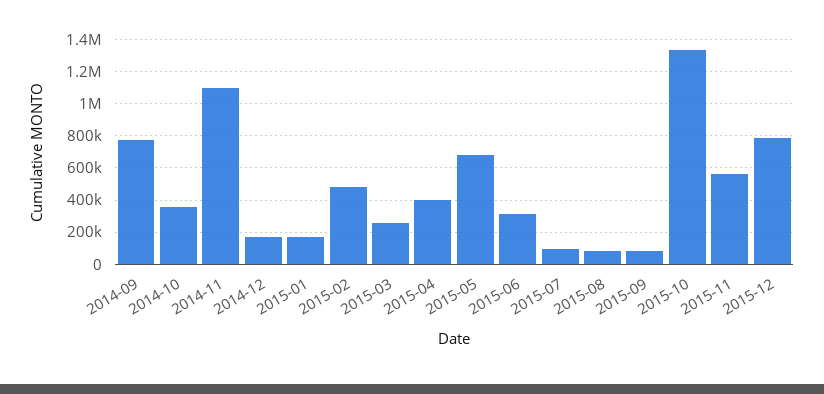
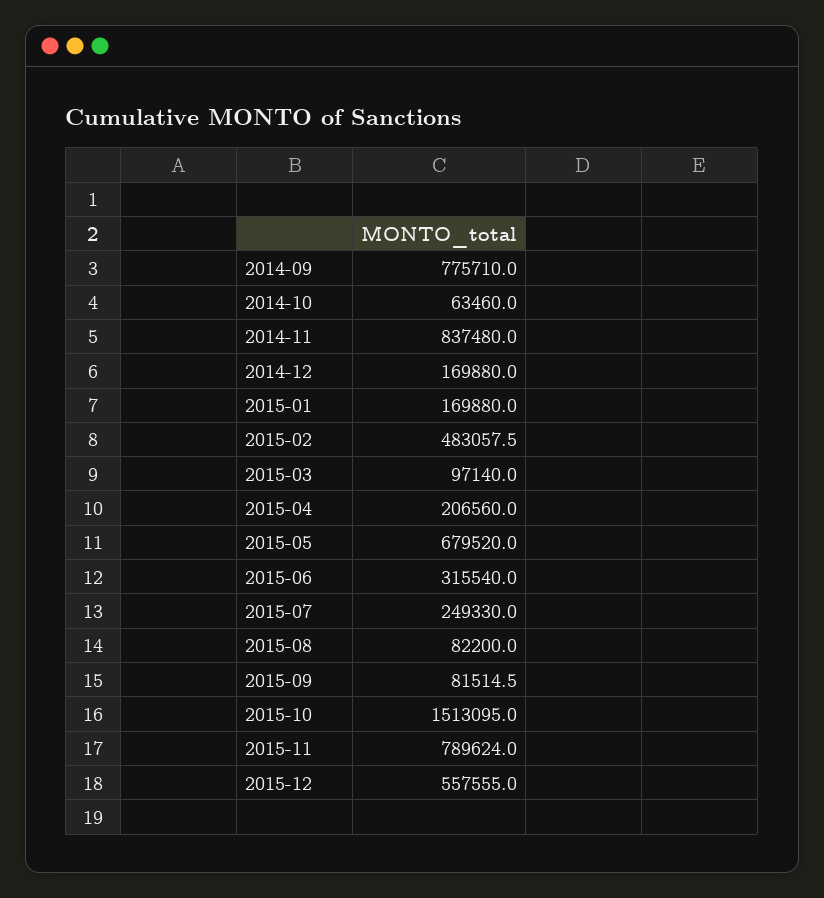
  {
    "2014-09": 775710,
-   "2014-10": 350000,
+   "2014-10": 63460,
-   "2014-11": 1100000,
+   "2014-11": 837480,
    "2014-12": 169880,
    "2015-01": 169880,
    "2015-02": 483057.5,
-   "2015-03": 250000,
+   "2015-03": 97140,
-   "2015-04": 400000,
+   "2015-04": 206560,
    "2015-05": 679520,
    "2015-06": 315540,
-   "2015-07": 100000,
+   "2015-07": 249330,
    "2015-08": 82200,
    "2015-09": 81514.5,
-   "2015-10": 1350000,
+   "2015-10": 1513095,
-   "2015-11": 550000,
+   "2015-11": 789624,
-   "2015-12": 800000
+   "2015-12": 557555
  }

